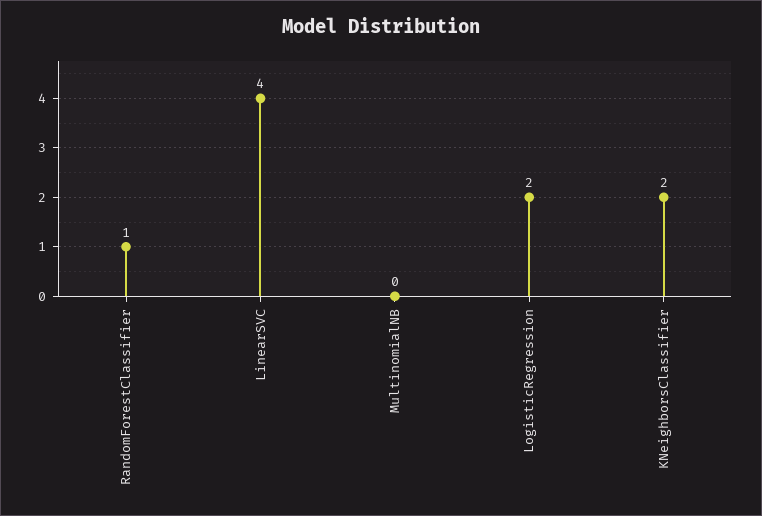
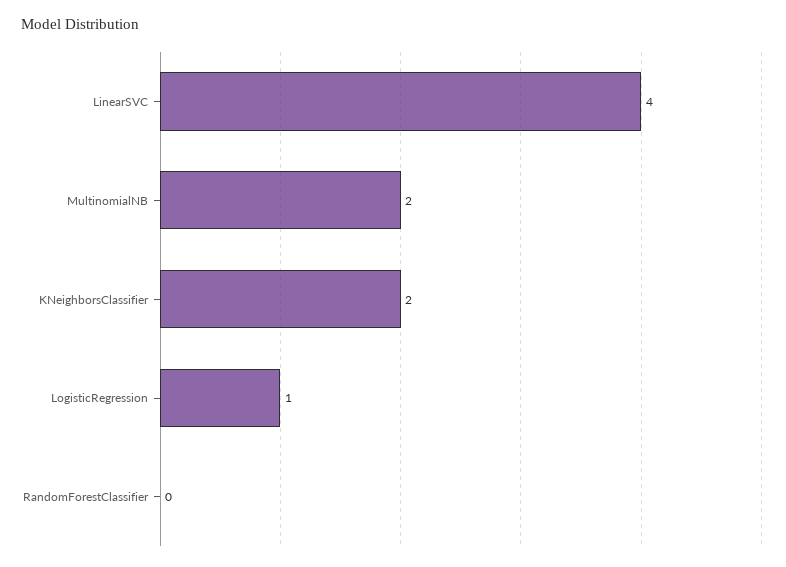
  {
-   "RandomForestClassifier": 1,
+   "RandomForestClassifier": 0,
    "LinearSVC": 4,
-   "MultinomialNB": 0,
+   "MultinomialNB": 2,
-   "LogisticRegression": 2,
+   "LogisticRegression": 1,
    "KNeighborsClassifier": 2
  }

